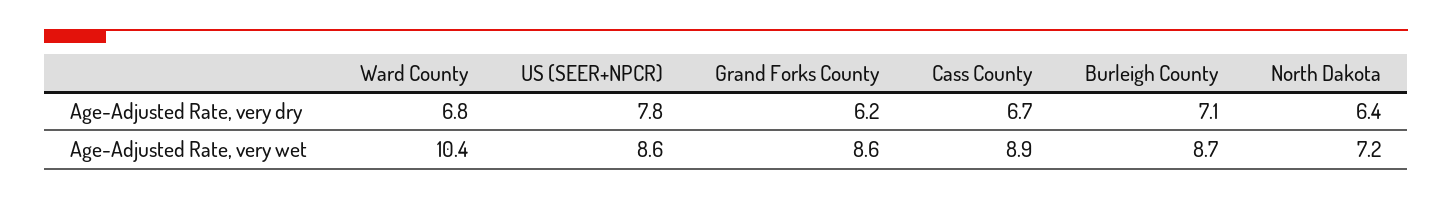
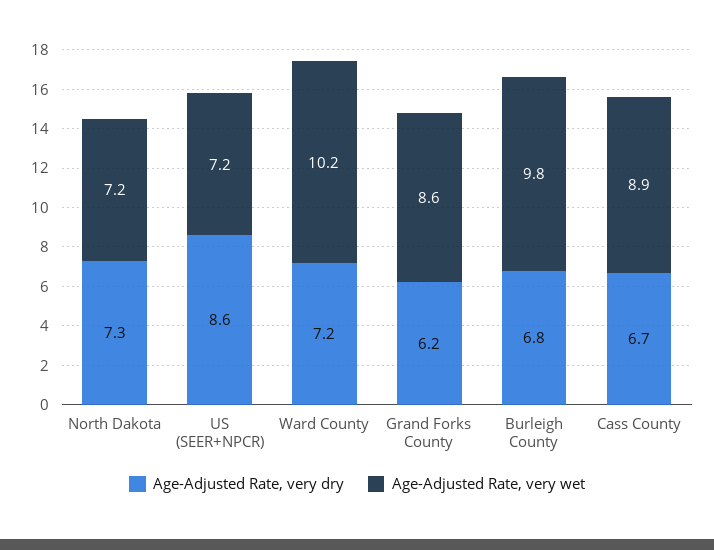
  {
    "Age-Adjusted Rate, very dry": {
-     "Ward County": 6.8,
+     "Ward County": 7.2,
-     "US (SEER+NPCR)": 7.8,
+     "US (SEER+NPCR)": 8.6,
      "Grand Forks County": 6.2,
      "Cass County": 6.7,
-     "Burleigh County": 7.1,
+     "Burleigh County": 6.8,
-     "North Dakota": 6.4
+     "North Dakota": 7.3
    },
    "Age-Adjusted Rate, very wet": {
-     "Ward County": 10.4,
+     "Ward County": 10.2,
-     "US (SEER+NPCR)": 8.6,
+     "US (SEER+NPCR)": 7.2,
      "Grand Forks County": 8.6,
      "Cass County": 8.9,
-     "Burleigh County": 8.7,
+     "Burleigh County": 9.8,
      "North Dakota": 7.2
    }
  }

